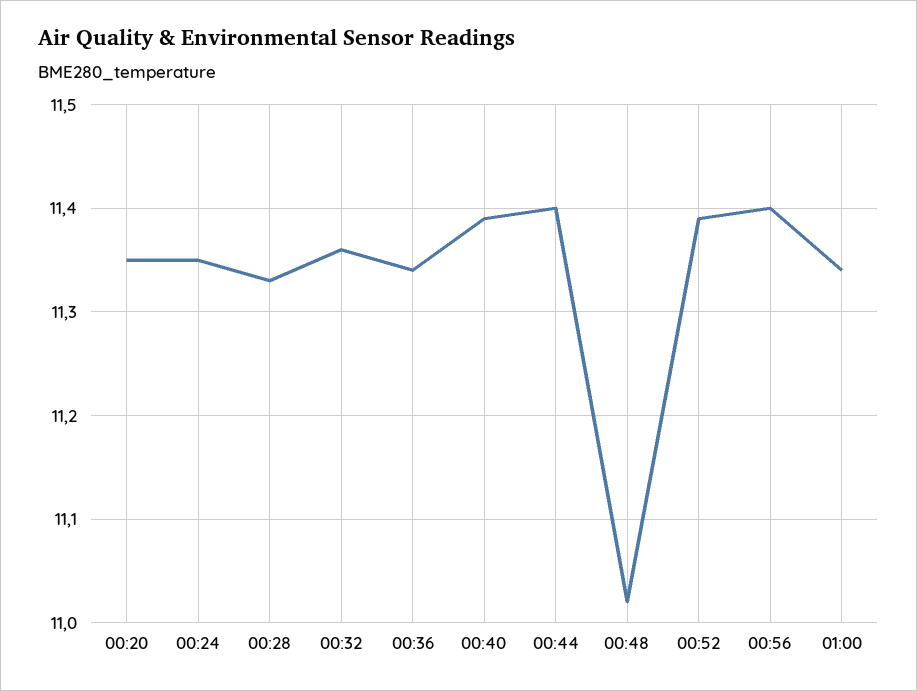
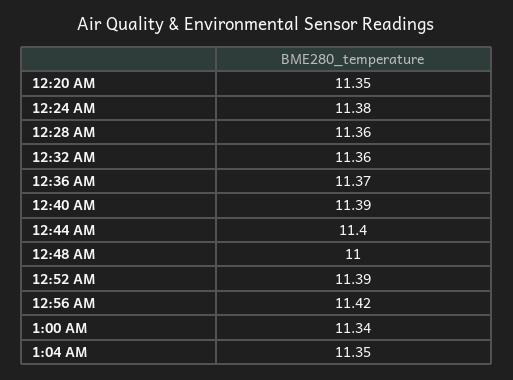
  {
    "00:20": 11.35,
-   "00:24": 11.35,
+   "00:24": 11.38,
-   "00:28": 11.33,
+   "00:28": 11.36,
    "00:32": 11.36,
-   "00:36": 11.34,
+   "00:36": 11.37,
    "00:40": 11.39,
    "00:44": 11.4,
-   "00:48": 11.02,
+   "00:48": 11,
    "00:52": 11.39,
-   "00:56": 11.4,
+   "00:56": 11.42,
-   "01:00": 11.34
+   "01:00": 11.34,
+   "1:04 AM": 11.35
  }

